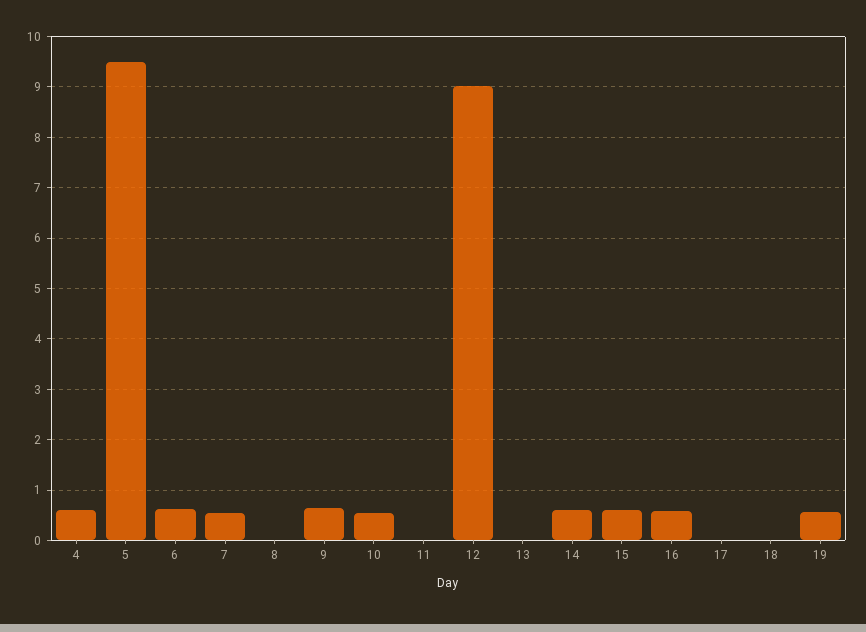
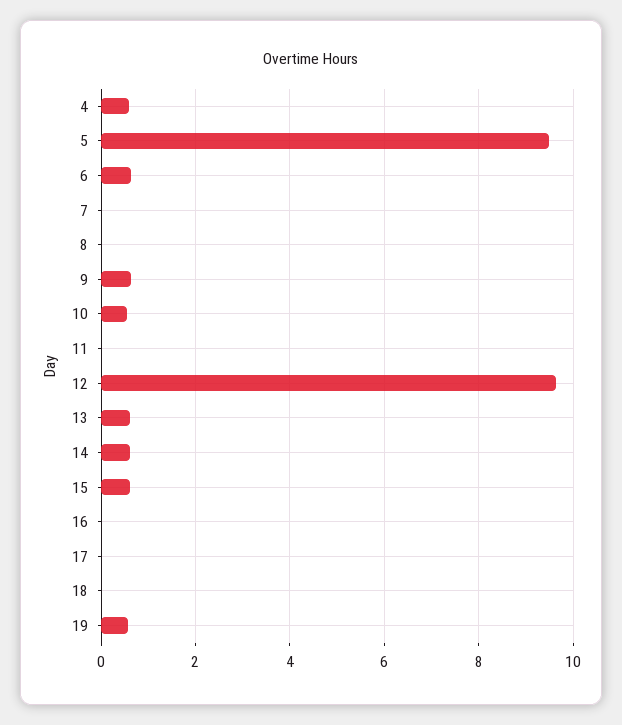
  {
    "4": 0.6,
    "5": 9.4,
    "6": 0.6,
-   "7": 0.6,
+   "7": 0,
    "8": 0,
    "9": 0.6,
    "10": 0.6,
    "11": 0,
-   "12": 9,
+   "12": 9.6,
-   "13": 0,
+   "13": 0.6,
    "14": 0.6,
    "15": 0.6,
-   "16": 0.6,
+   "16": 0,
    "17": 0,
    "18": 0,
    "19": 0.6
  }

